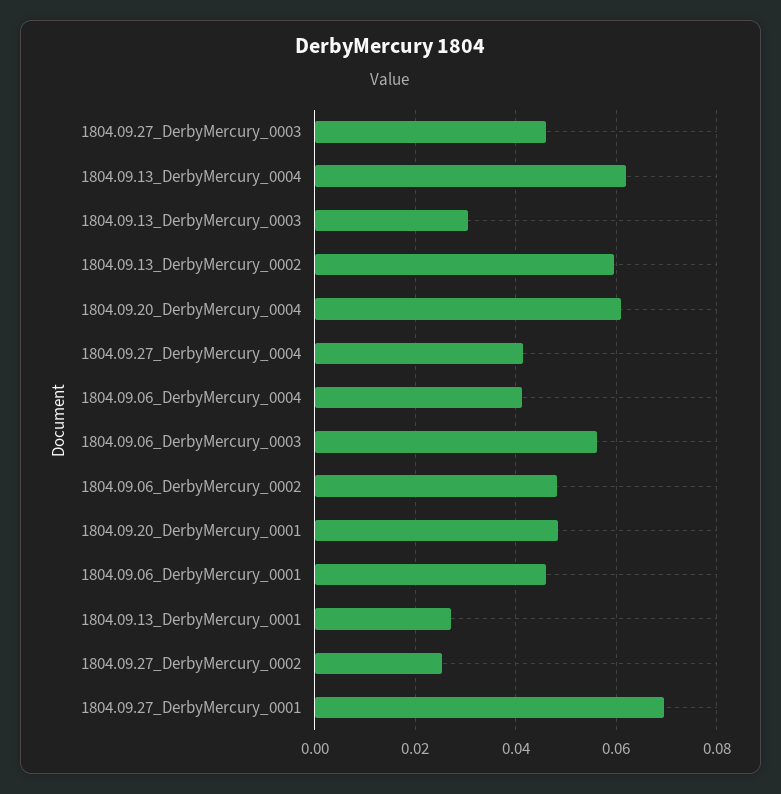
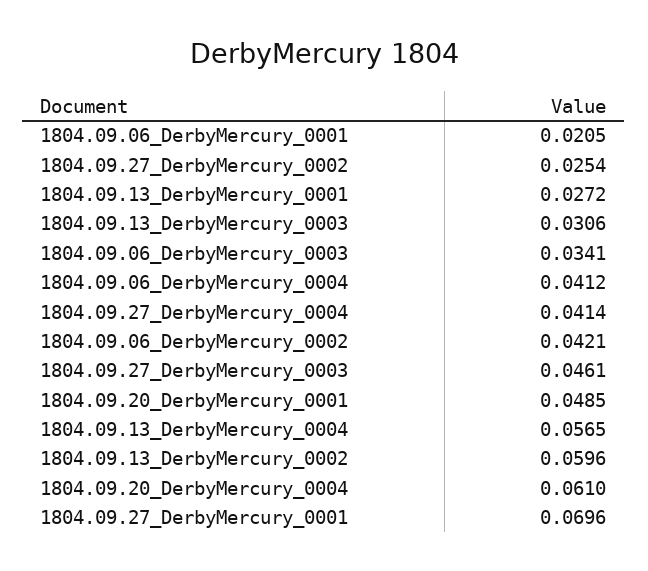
  {
    "1804.09.27_DerbyMercury_0003": 0.0461,
-   "1804.09.13_DerbyMercury_0004": 0.062,
+   "1804.09.13_DerbyMercury_0004": 0.0565,
    "1804.09.13_DerbyMercury_0003": 0.0306,
    "1804.09.13_DerbyMercury_0002": 0.0596,
    "1804.09.20_DerbyMercury_0004": 0.061,
    "1804.09.27_DerbyMercury_0004": 0.0414,
    "1804.09.06_DerbyMercury_0004": 0.0412,
-   "1804.09.06_DerbyMercury_0003": 0.056,
+   "1804.09.06_DerbyMercury_0003": 0.0341,
-   "1804.09.06_DerbyMercury_0002": 0.048,
+   "1804.09.06_DerbyMercury_0002": 0.0421,
    "1804.09.20_DerbyMercury_0001": 0.0485,
-   "1804.09.06_DerbyMercury_0001": 0.046,
+   "1804.09.06_DerbyMercury_0001": 0.0205,
    "1804.09.13_DerbyMercury_0001": 0.0272,
    "1804.09.27_DerbyMercury_0002": 0.0254,
    "1804.09.27_DerbyMercury_0001": 0.0696
  }

